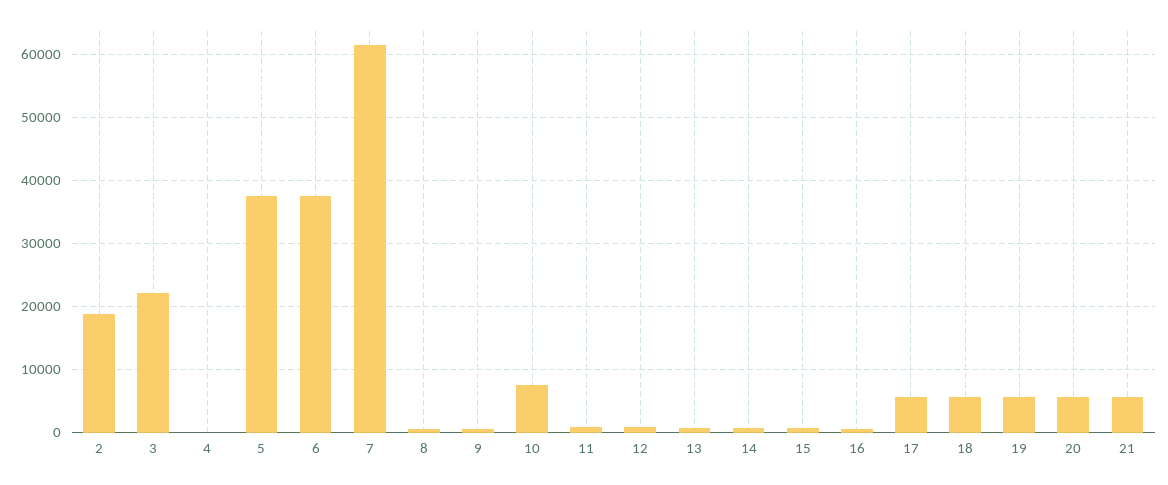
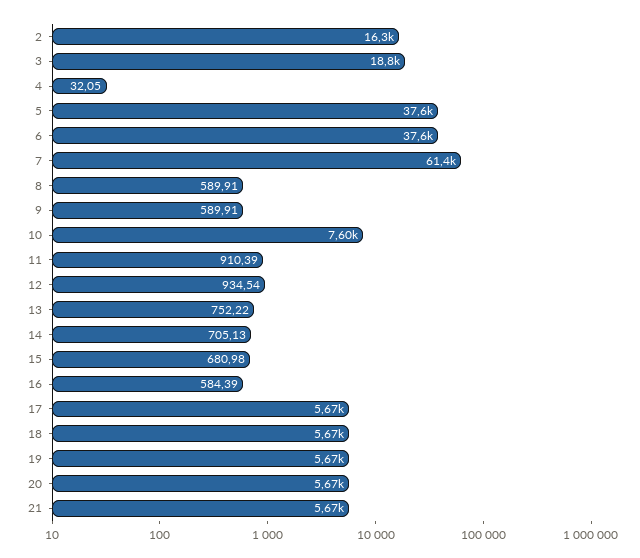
  {
-   "2": 19000,
+   "2": 16300,
-   "3": 22000,
+   "3": 18800,
    "4": 32.05,
    "5": 37600,
    "6": 37600,
    "7": 61400,
    "8": 589.91,
    "9": 589.91,
    "10": 7600,
    "11": 910.39,
    "12": 934.54,
    "13": 752.22,
    "14": 705.13,
    "15": 680.98,
    "16": 584.39,
    "17": 5670,
    "18": 5670,
    "19": 5670,
    "20": 5670,
    "21": 5670
  }

